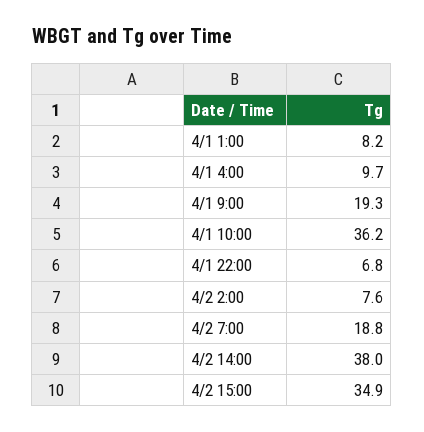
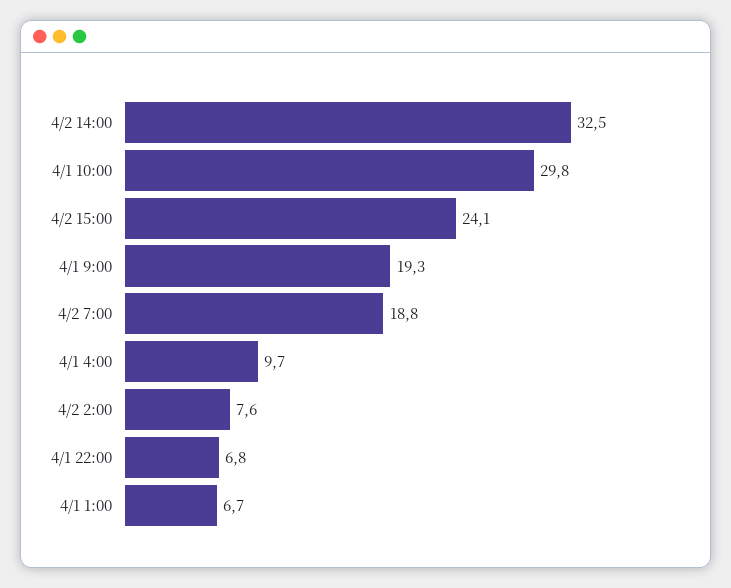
  {
-   "4/1 1:00": 8.2,
+   "4/1 1:00": 6.7,
    "4/1 4:00": 9.7,
    "4/1 9:00": 19.3,
-   "4/1 10:00": 36.2,
+   "4/1 10:00": 29.8,
    "4/1 22:00": 6.8,
    "4/2 2:00": 7.6,
    "4/2 7:00": 18.8,
-   "4/2 14:00": 38,
+   "4/2 14:00": 32.5,
-   "4/2 15:00": 34.9
+   "4/2 15:00": 24.1
  }

